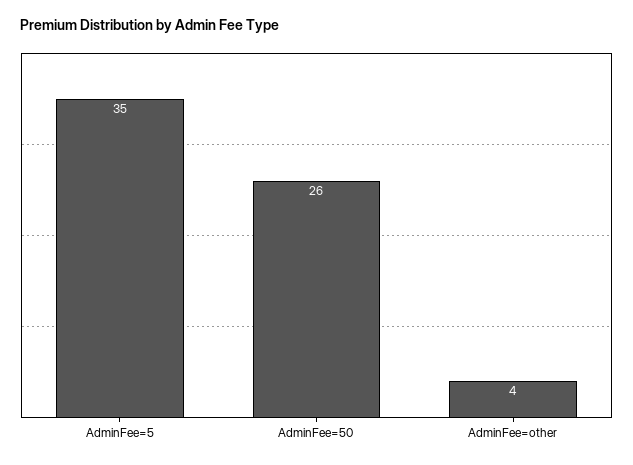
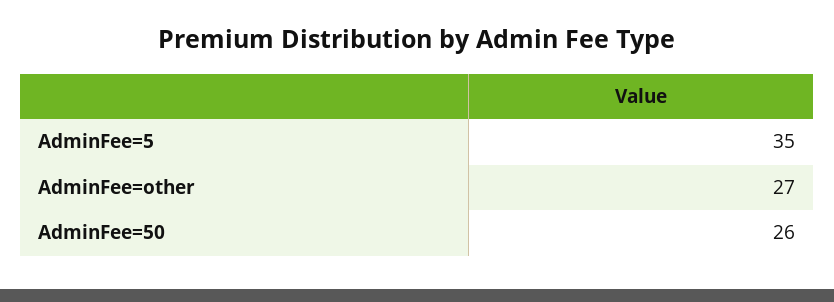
  {
    "AdminFee=5": 35,
    "AdminFee=50": 26,
-   "AdminFee=other": 4
+   "AdminFee=other": 27
  }

